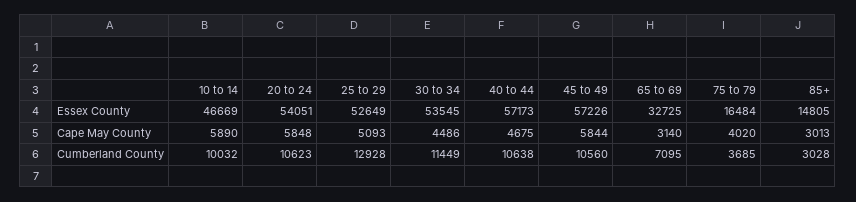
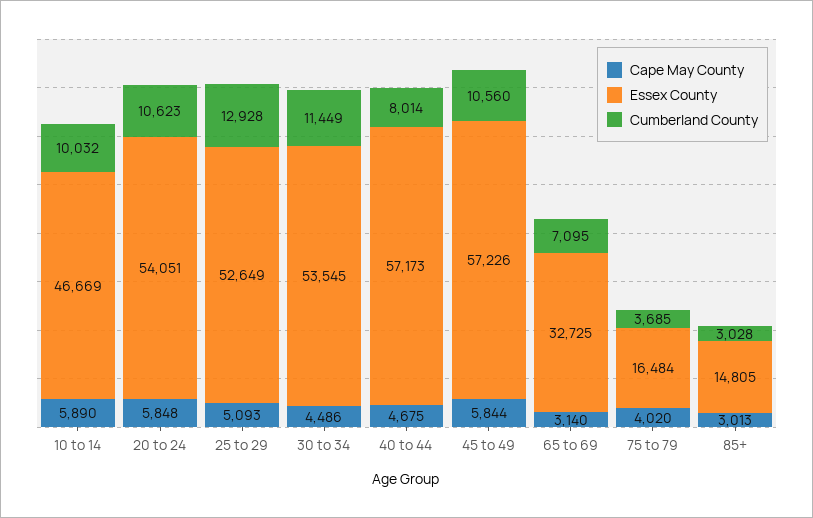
  {
    "Essex County": {
      "10 to 14": 46669,
      "20 to 24": 54051,
      "25 to 29": 52649,
      "30 to 34": 53545,
      "40 to 44": 57173,
      "45 to 49": 57226,
      "65 to 69": 32725,
      "75 to 79": 16484,
      "85+": 14805
    },
    "Cape May County": {
      "10 to 14": 5890,
      "20 to 24": 5848,
      "25 to 29": 5093,
      "30 to 34": 4486,
      "40 to 44": 4675,
      "45 to 49": 5844,
      "65 to 69": 3140,
      "75 to 79": 4020,
      "85+": 3013
    },
    "Cumberland County": {
      "10 to 14": 10032,
      "20 to 24": 10623,
      "25 to 29": 12928,
      "30 to 34": 11449,
-     "40 to 44": 10638,
+     "40 to 44": 8014,
      "45 to 49": 10560,
      "65 to 69": 7095,
      "75 to 79": 3685,
      "85+": 3028
    }
  }

